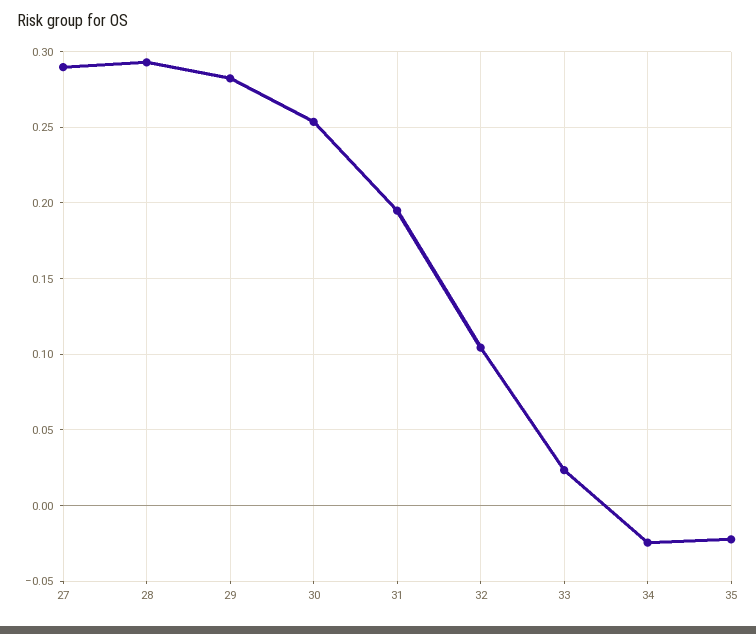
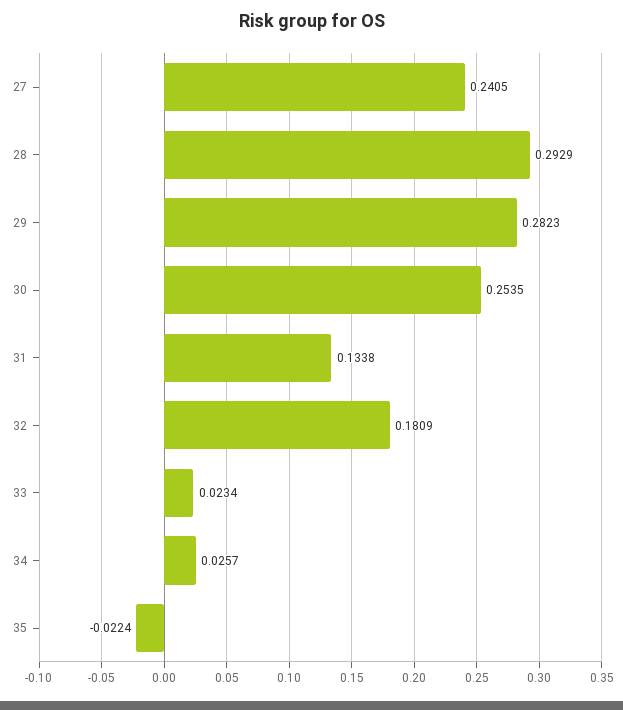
  {
-   "27": 0.29,
+   "27": 0.2405,
    "28": 0.2929,
    "29": 0.2823,
    "30": 0.2535,
-   "31": 0.195,
+   "31": 0.1338,
-   "32": 0.105,
+   "32": 0.1809,
    "33": 0.0234,
-   "34": -0.025,
+   "34": 0.0257,
    "35": -0.0224
  }

